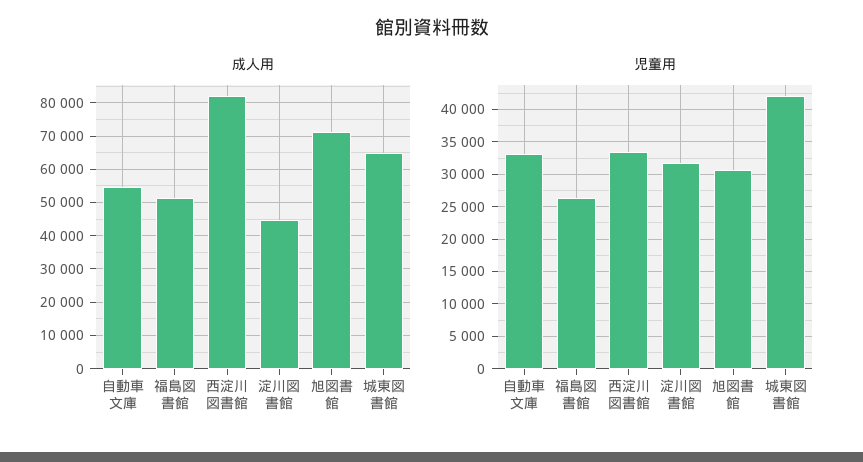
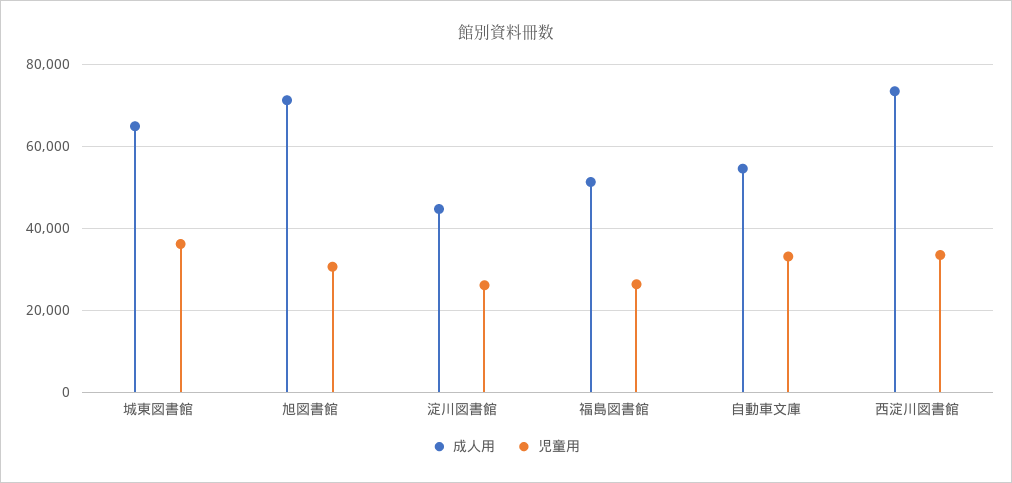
  {
    "成人用": {
      "自動車文庫": 54000,
      "福島図書館": 52000,
-     "西淀川図書館": 82000,
+     "西淀川図書館": 74000,
      "淀川図書館": 44000,
      "旭図書館": 72000,
      "城東図書館": 64000
    },
    "児童用": {
      "自動車文庫": 33000,
      "福島図書館": 26000,
      "西淀川図書館": 33000,
-     "淀川図書館": 32000,
+     "淀川図書館": 26000,
      "旭図書館": 31000,
-     "城東図書館": 42000
+     "城東図書館": 36000
    }
  }

